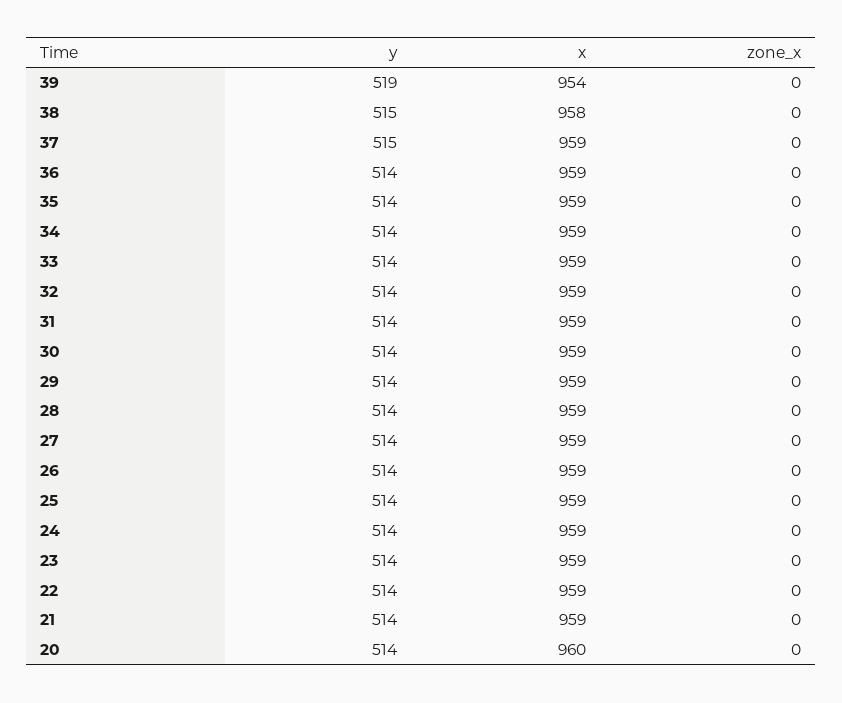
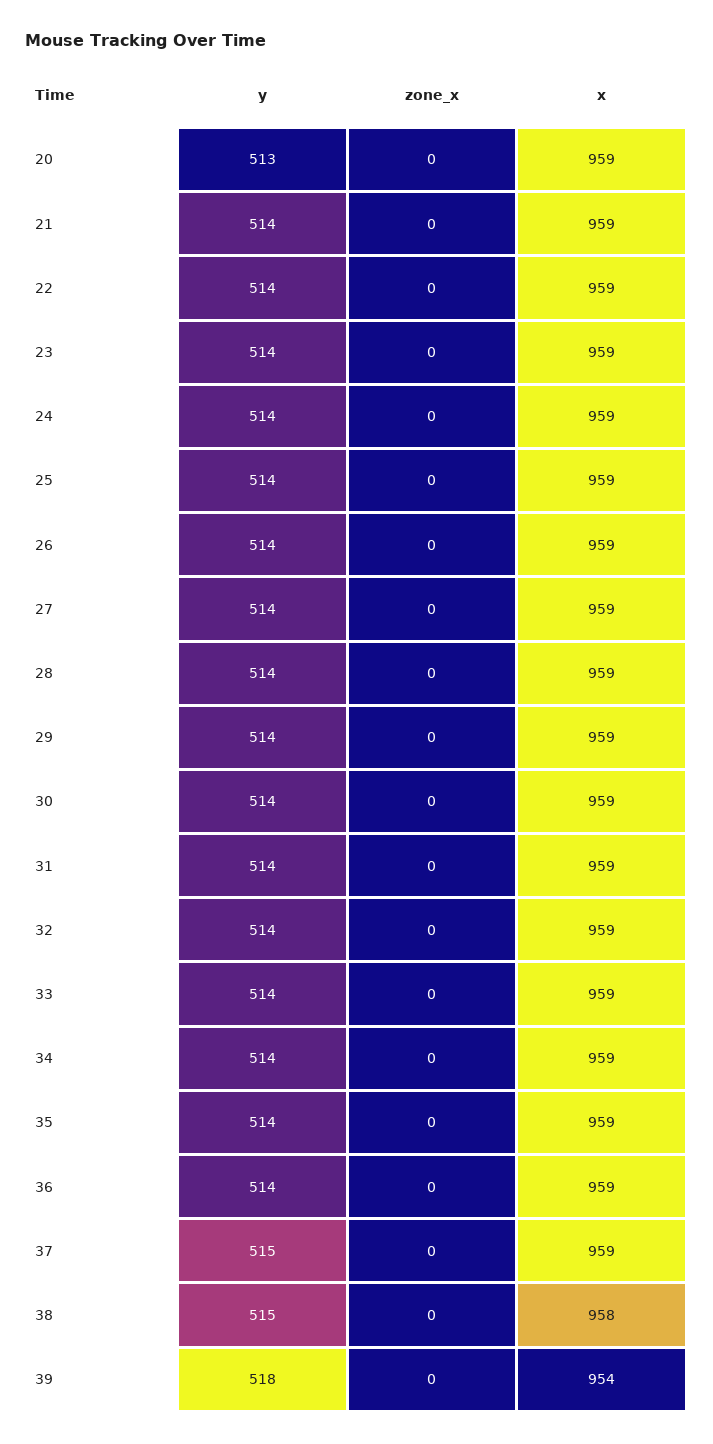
  {
    "y": {
-     "39": 519,
+     "39": 518,
      "38": 515,
      "37": 515,
      "36": 514,
      "35": 514,
      "34": 514,
      "33": 514,
      "32": 514,
      "31": 514,
      "30": 514,
      "29": 514,
      "28": 514,
      "27": 514,
      "26": 514,
      "25": 514,
      "24": 514,
      "23": 514,
      "22": 514,
      "21": 514,
-     "20": 514
+     "20": 513
    },
    "x": {
      "39": 954,
      "38": 958,
      "37": 959,
      "36": 959,
      "35": 959,
      "34": 959,
      "33": 959,
      "32": 959,
      "31": 959,
      "30": 959,
      "29": 959,
      "28": 959,
      "27": 959,
      "26": 959,
      "25": 959,
      "24": 959,
      "23": 959,
      "22": 959,
      "21": 959,
-     "20": 960
+     "20": 959
    },
    "zone_x": {
      "39": 0,
      "38": 0,
      "37": 0,
      "36": 0,
      "35": 0,
      "34": 0,
      "33": 0,
      "32": 0,
      "31": 0,
      "30": 0,
      "29": 0,
      "28": 0,
      "27": 0,
      "26": 0,
      "25": 0,
      "24": 0,
      "23": 0,
      "22": 0,
      "21": 0,
      "20": 0
    }
  }

